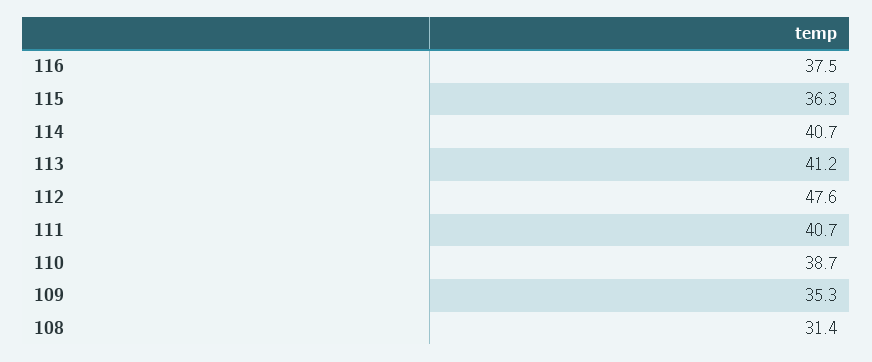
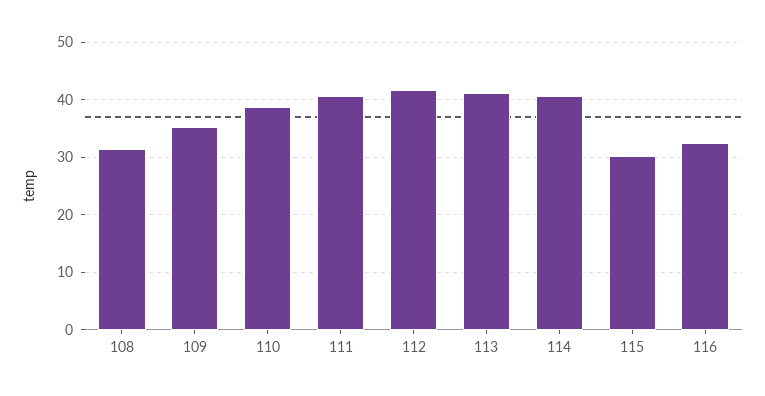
  {
-   "116": 37.5,
+   "116": 32,
-   "115": 36.3,
+   "115": 30,
    "114": 40.7,
    "113": 41.2,
-   "112": 47.6,
+   "112": 42,
    "111": 40.7,
    "110": 38.7,
    "109": 35.3,
    "108": 31.4
  }

